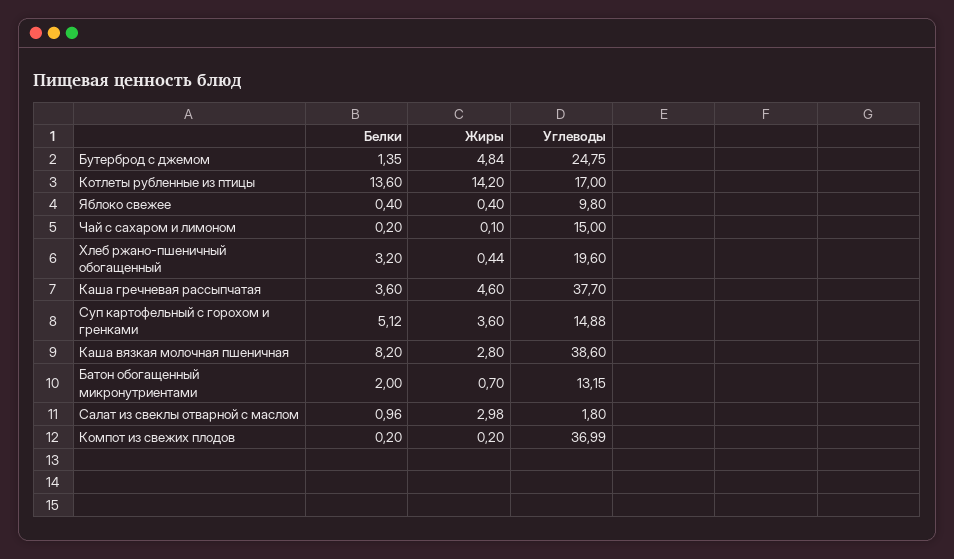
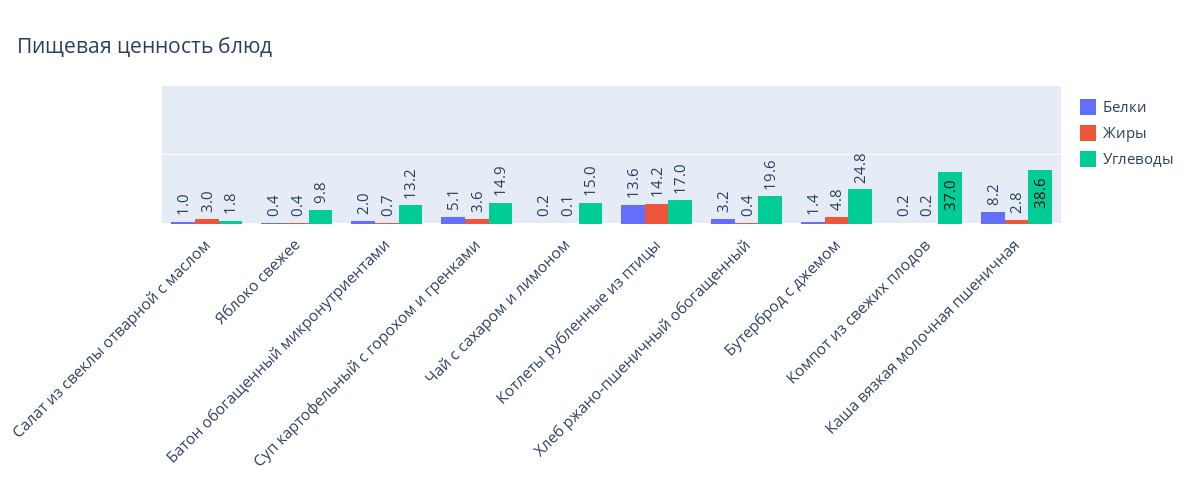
  {
    "Белки": {
      "Бутерброд с джемом": 1.35,
      "Котлеты рубленные из птицы": 13.6,
      "Яблоко свежее": 0.4,
      "Чай с сахаром и лимоном": 0.2,
      "Хлеб ржано-пшеничный обогащенный": 3.2,
-     "Каша гречневая рассыпчатая": 3.6,
      "Суп картофельный с горохом и гренками": 5.12,
      "Каша вязкая молочная пшеничная": 8.2,
      "Батон обогащенный микронутриентами": 2,
      "Салат из свеклы отварной с маслом": 0.96,
      "Компот из свежих плодов": 0.2
    },
    "Жиры": {
      "Бутерброд с джемом": 4.84,
      "Котлеты рубленные из птицы": 14.2,
      "Яблоко свежее": 0.4,
      "Чай с сахаром и лимоном": 0.1,
      "Хлеб ржано-пшеничный обогащенный": 0.44,
-     "Каша гречневая рассыпчатая": 4.6,
      "Суп картофельный с горохом и гренками": 3.6,
      "Каша вязкая молочная пшеничная": 2.8,
      "Батон обогащенный микронутриентами": 0.7,
      "Салат из свеклы отварной с маслом": 2.98,
      "Компот из свежих плодов": 0.2
    },
    "Углеводы": {
      "Бутерброд с джемом": 24.75,
      "Котлеты рубленные из птицы": 17,
      "Яблоко свежее": 9.8,
      "Чай с сахаром и лимоном": 15,
      "Хлеб ржано-пшеничный обогащенный": 19.6,
-     "Каша гречневая рассыпчатая": 37.7,
      "Суп картофельный с горохом и гренками": 14.88,
      "Каша вязкая молочная пшеничная": 38.6,
      "Батон обогащенный микронутриентами": 13.15,
      "Салат из свеклы отварной с маслом": 1.8,
      "Компот из свежих плодов": 36.99
    }
  }

